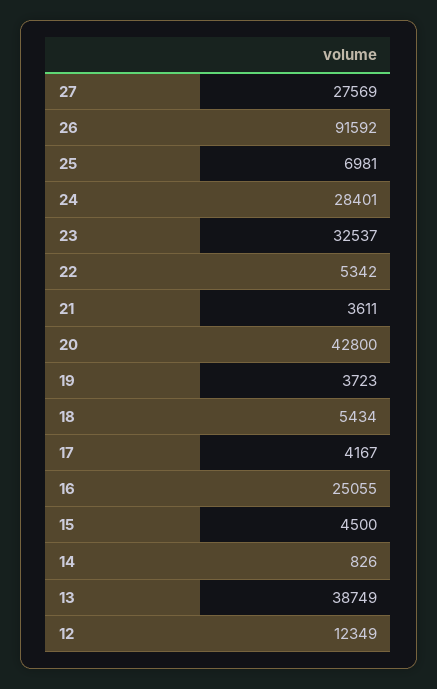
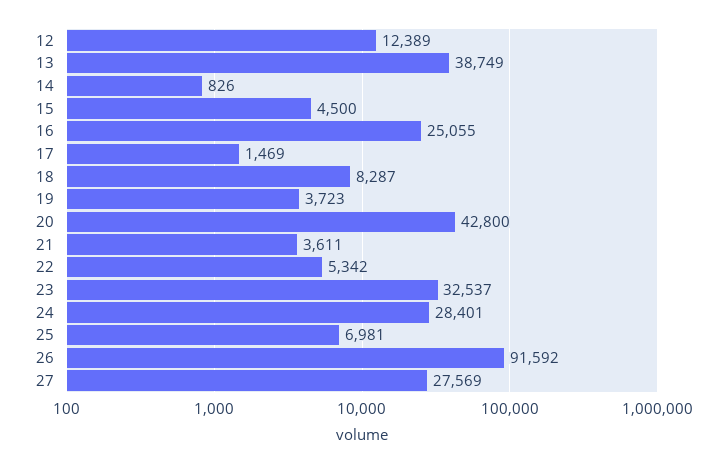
  {
    "27": 27569,
    "26": 91592,
    "25": 6981,
    "24": 28401,
    "23": 32537,
    "22": 5342,
    "21": 3611,
    "20": 42800,
    "19": 3723,
-   "18": 5434,
+   "18": 8287,
-   "17": 4167,
+   "17": 1469,
    "16": 25055,
    "15": 4500,
    "14": 826,
    "13": 38749,
-   "12": 12349
+   "12": 12389
  }

